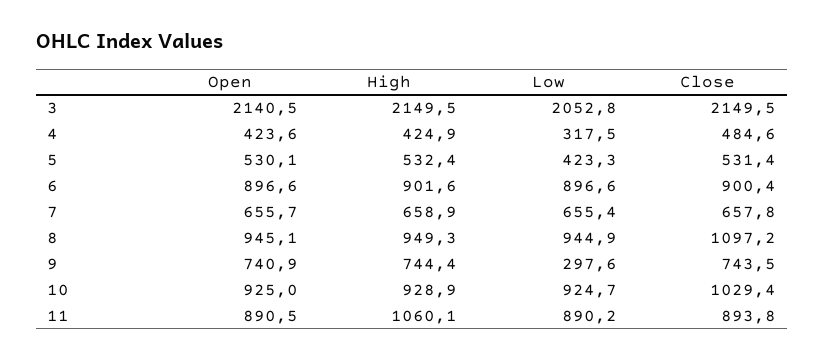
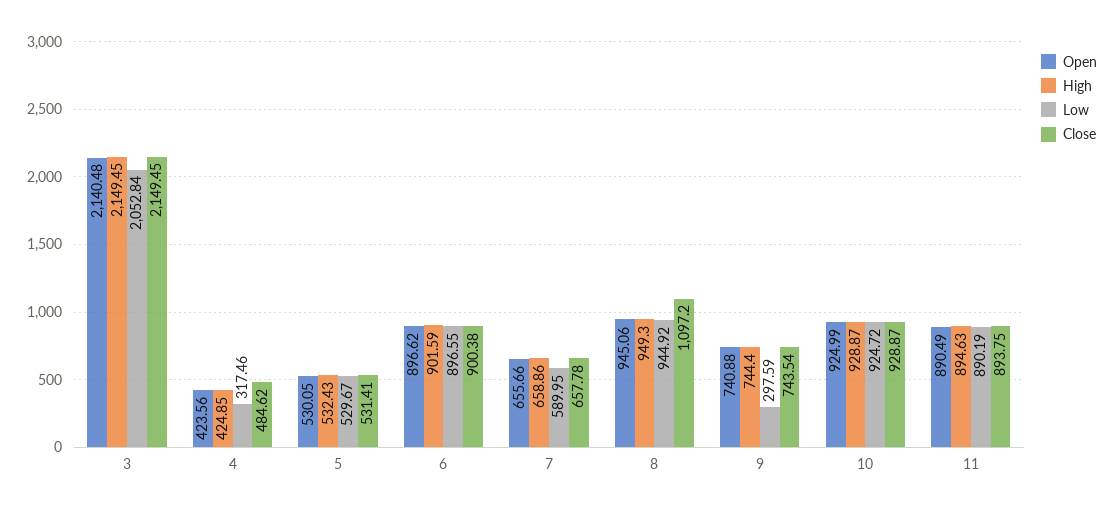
  {
    "Open": {
      "3": 2140.48,
      "4": 423.56,
      "5": 530.05,
      "6": 896.62,
      "7": 655.66,
      "8": 945.06,
      "9": 740.88,
      "10": 924.99,
      "11": 890.49
    },
    "High": {
      "3": 2149.45,
      "4": 424.85,
      "5": 532.43,
      "6": 901.59,
      "7": 658.86,
      "8": 949.3,
      "9": 744.4,
      "10": 928.87,
-     "11": 1060.1
+     "11": 894.63
    },
    "Low": {
      "3": 2052.84,
      "4": 317.46,
-     "5": 423.3,
+     "5": 529.67,
      "6": 896.55,
-     "7": 655.4,
+     "7": 589.95,
      "8": 944.92,
      "9": 297.59,
      "10": 924.72,
      "11": 890.19
    },
    "Close": {
      "3": 2149.45,
      "4": 484.62,
      "5": 531.41,
      "6": 900.38,
      "7": 657.78,
      "8": 1097.2,
      "9": 743.54,
-     "10": 1029.4,
+     "10": 928.87,
      "11": 893.75
    }
  }

